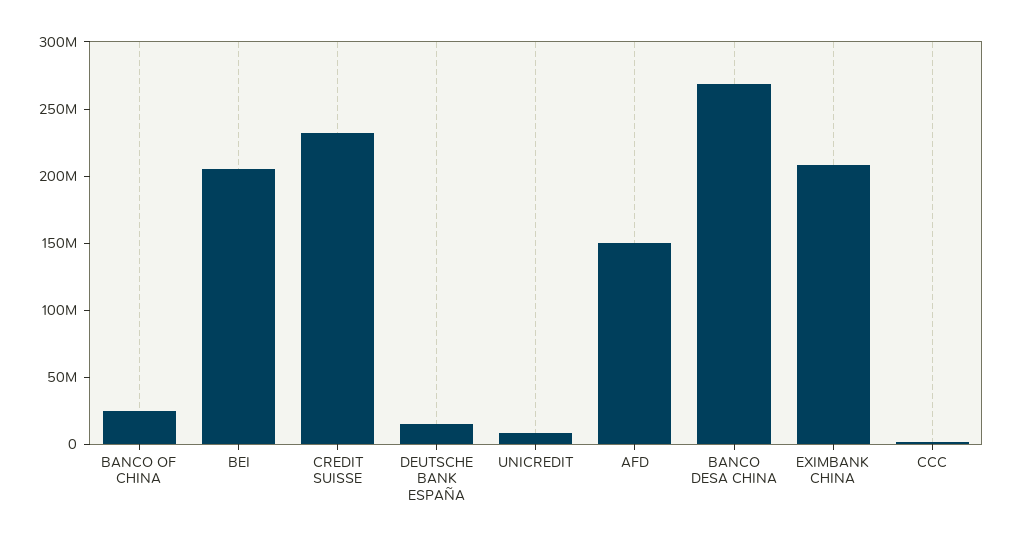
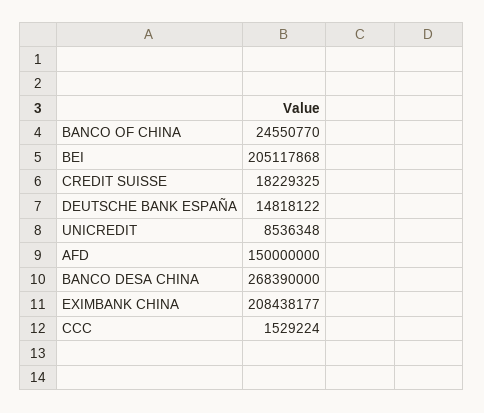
  {
    "BANCO OF CHINA": 24550770,
    "BEI": 205117868,
-   "CREDIT SUISSE": 230000000,
+   "CREDIT SUISSE": 18229325,
    "DEUTSCHE BANK ESPAÑA": 14818122,
    "UNICREDIT": 8536348,
    "AFD": 150000000,
    "BANCO DESA CHINA": 268390000,
    "EXIMBANK CHINA": 208438177,
    "CCC": 1529224
  }

